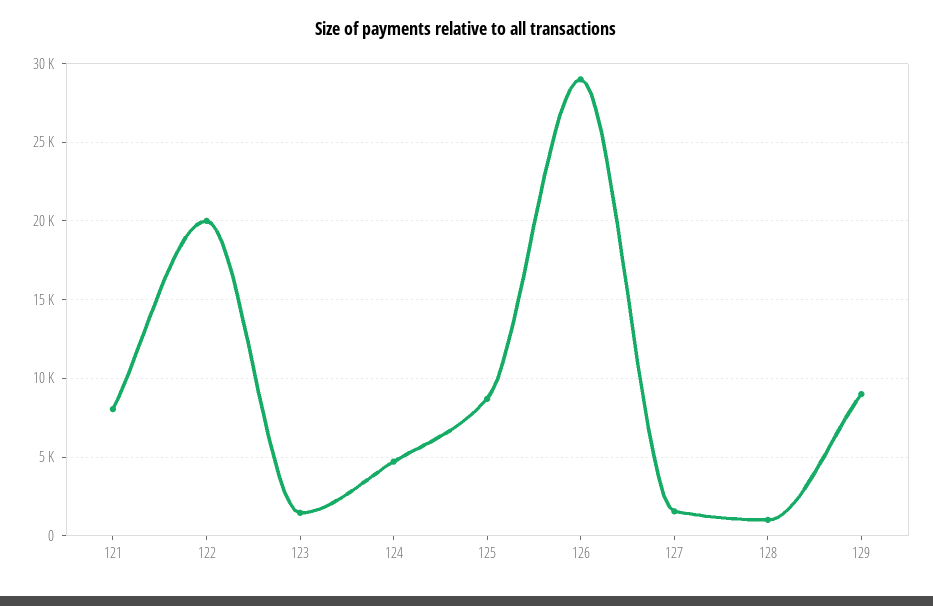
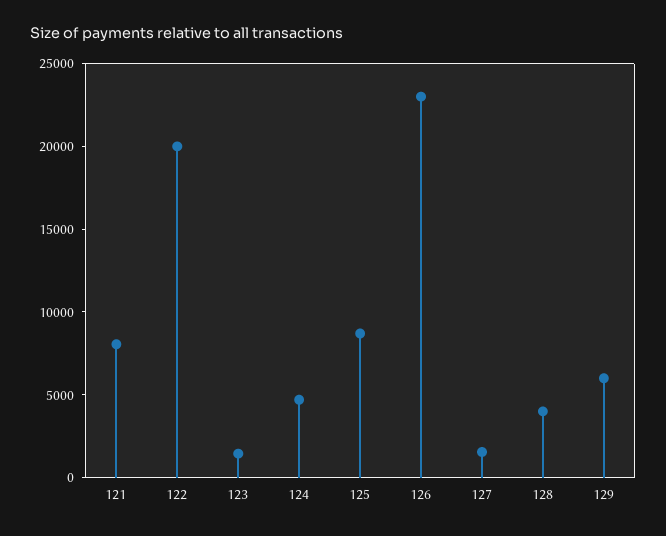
  {
    "121": 8000,
    "122": 20000,
    "123": 1500,
    "124": 4500,
    "125": 8500,
-   "126": 29000,
+   "126": 23000,
    "127": 1500,
-   "128": 1000,
+   "128": 4000,
-   "129": 9000
+   "129": 6000
  }

